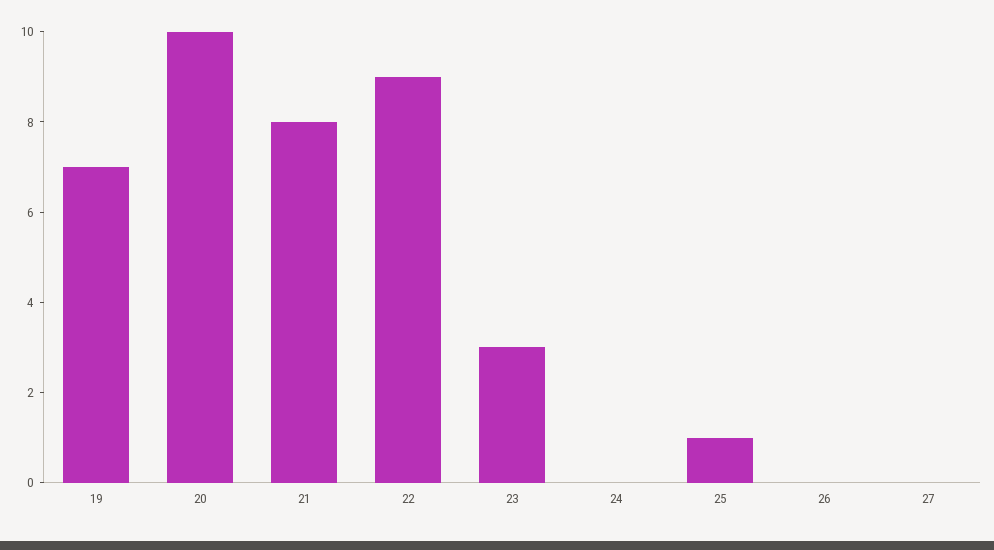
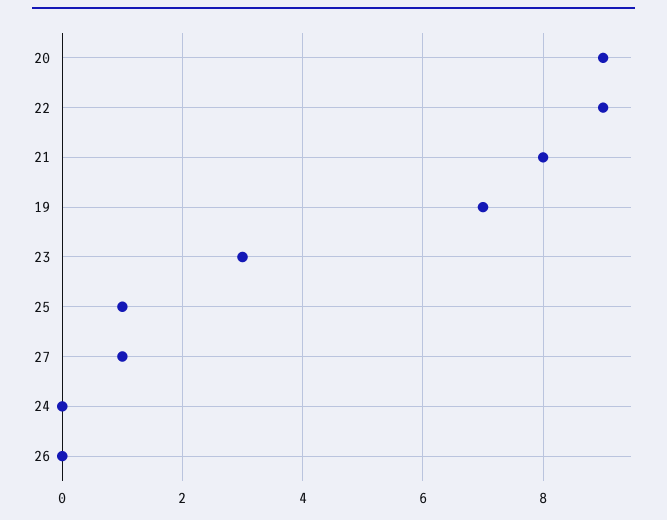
  {
    "19": 7,
-   "20": 10,
+   "20": 9,
    "21": 8,
    "22": 9,
    "23": 3,
    "24": 0,
    "25": 1,
    "26": 0,
-   "27": 0
+   "27": 1
  }

